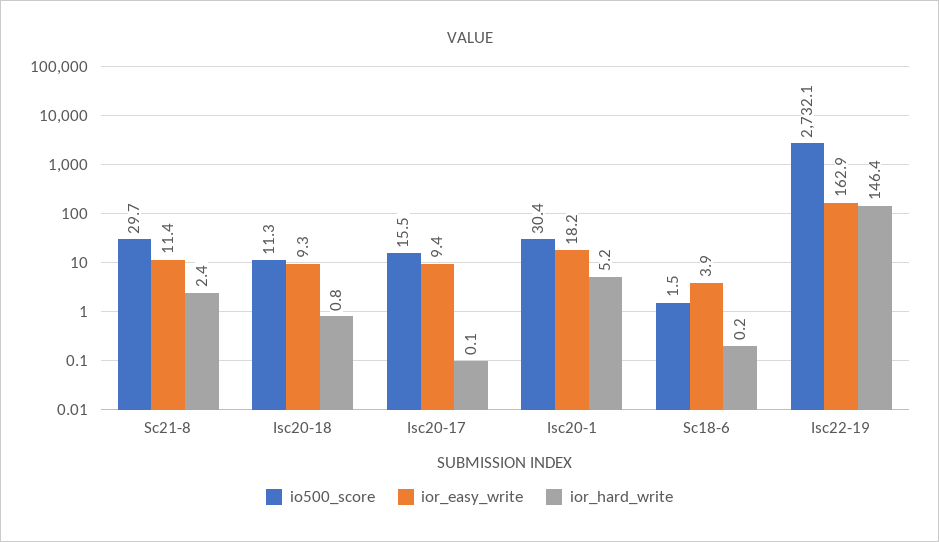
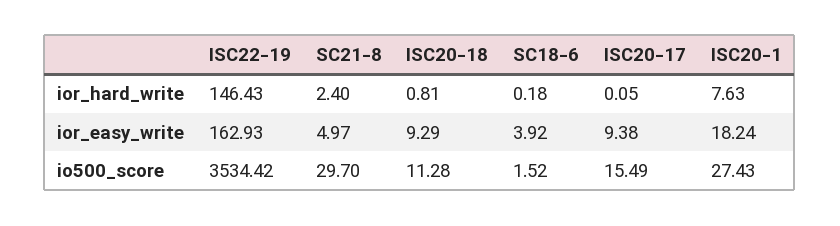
  {
    "io500_score": {
      "Sc21-8": 29.7,
      "Isc20-18": 11.28,
      "Isc20-17": 15.49,
-     "Isc20-1": 30.4,
+     "Isc20-1": 27.43,
      "Sc18-6": 1.52,
-     "Isc22-19": 2732.1
+     "Isc22-19": 3534.42
    },
    "ior_easy_write": {
-     "Sc21-8": 11.4,
+     "Sc21-8": 4.97,
      "Isc20-18": 9.29,
      "Isc20-17": 9.38,
      "Isc20-1": 18.24,
      "Sc18-6": 3.92,
      "Isc22-19": 162.93
    },
    "ior_hard_write": {
      "Sc21-8": 2.4,
      "Isc20-18": 0.81,
      "Isc20-17": 0.05,
-     "Isc20-1": 5.2,
+     "Isc20-1": 7.63,
      "Sc18-6": 0.18,
      "Isc22-19": 146.43
    }
  }

